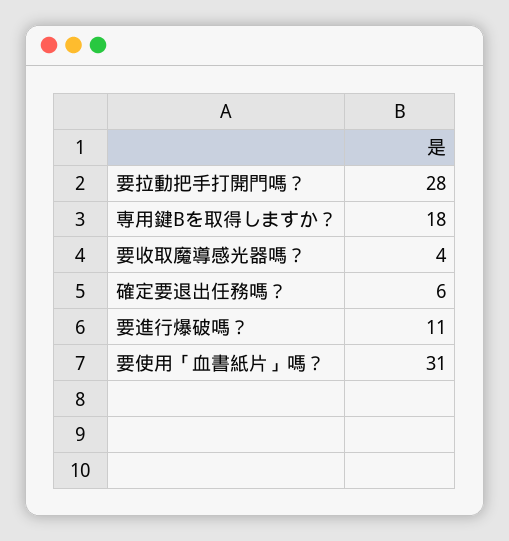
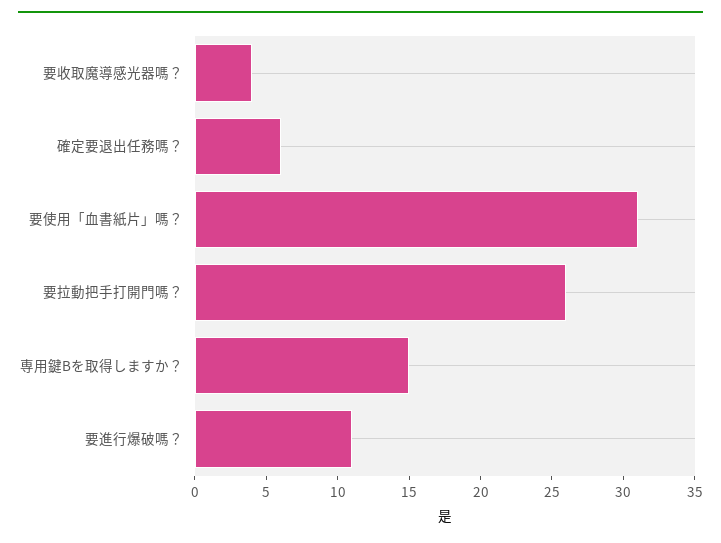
  {
-   "要拉動把手打開門嗎？": 28,
+   "要拉動把手打開門嗎？": 26,
-   "専用鍵Bを取得しますか？": 18,
+   "専用鍵Bを取得しますか？": 15,
    "要收取魔導感光器嗎？": 4,
    "確定要退出任務嗎？": 6,
    "要進行爆破嗎？": 11,
    "要使用「血書紙片」嗎？": 31
  }

